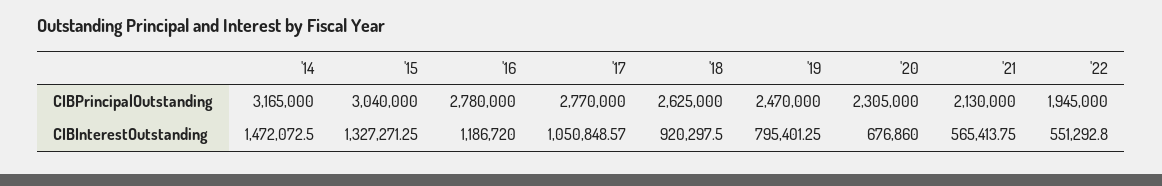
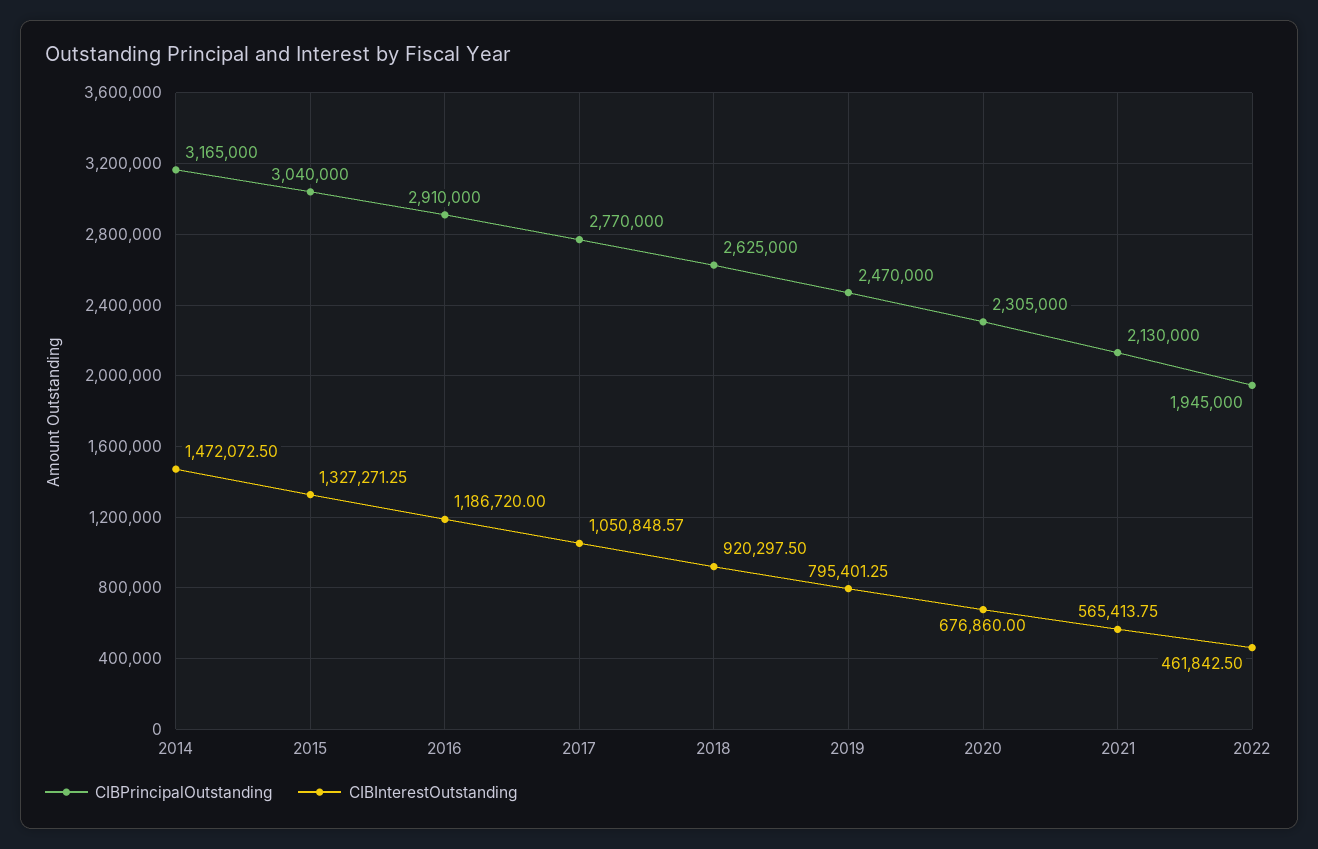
  {
    "CIBPrincipalOutstanding": {
      "'14": 3165000,
      "'15": 3040000,
-     "'16": 2780000,
+     "'16": 2910000,
      "'17": 2770000,
      "'18": 2625000,
      "'19": 2470000,
      "'20": 2305000,
      "'21": 2130000,
      "'22": 1945000
    },
    "CIBInterestOutstanding": {
      "'14": 1472072.5,
      "'15": 1327271.25,
      "'16": 1186720,
      "'17": 1050848.57,
      "'18": 920297.5,
      "'19": 795401.25,
      "'20": 676860,
      "'21": 565413.75,
-     "'22": 551292.8
+     "'22": 461842.5
    }
  }

